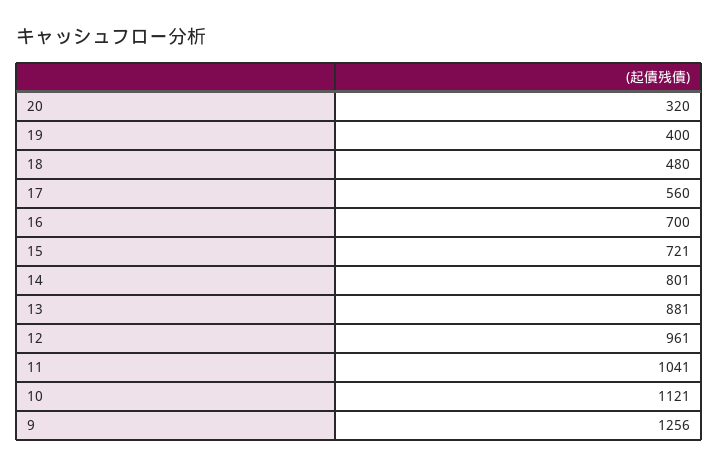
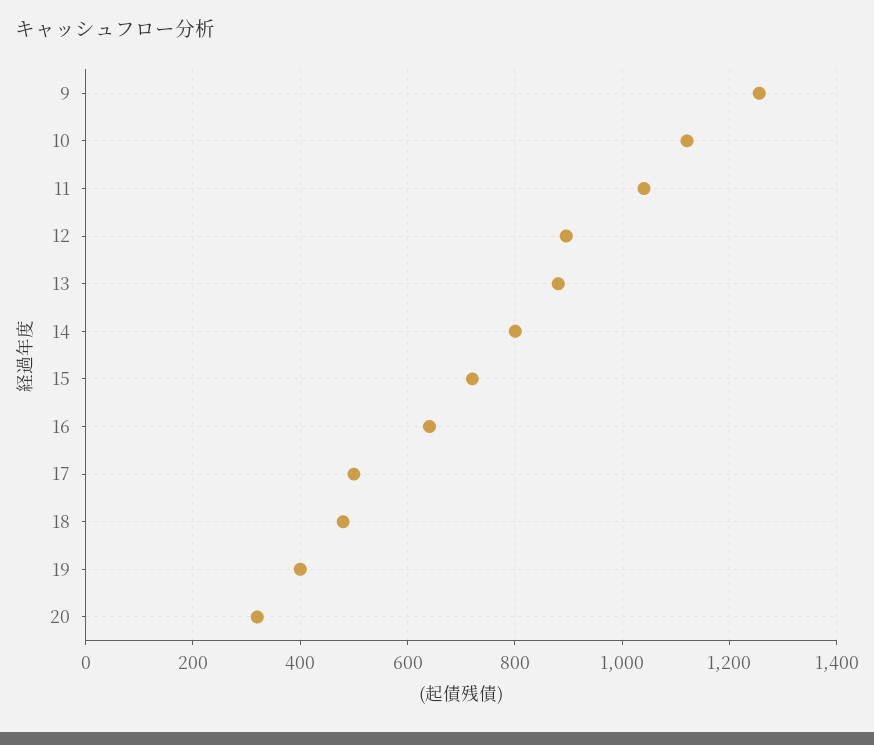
  {
    "20": 320,
    "19": 400,
    "18": 480,
-   "17": 560,
+   "17": 500,
-   "16": 700,
+   "16": 640,
    "15": 721,
    "14": 801,
    "13": 881,
-   "12": 961,
+   "12": 900,
    "11": 1041,
    "10": 1121,
    "9": 1256
  }

